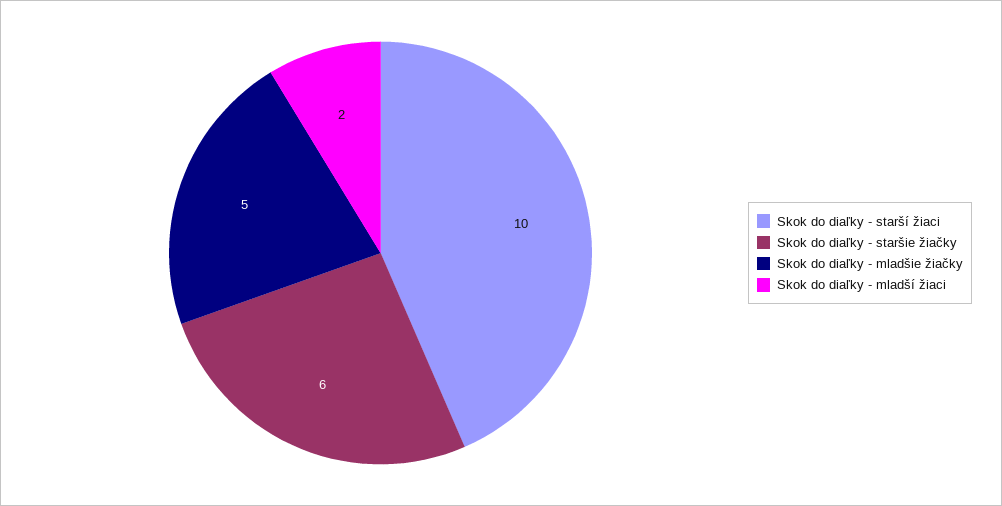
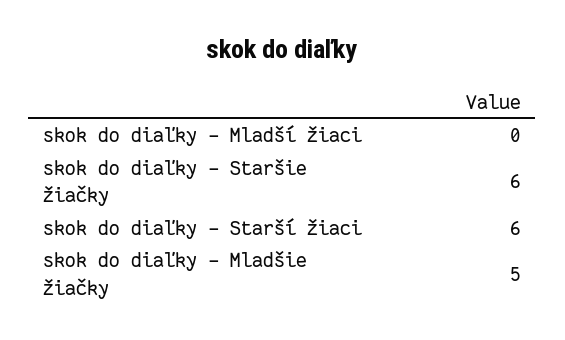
  {
-   "Skok do diaľky - starší žiaci": 10,
+   "Skok do diaľky - starší žiaci": 6,
    "Skok do diaľky - staršie žiačky": 6,
    "Skok do diaľky - mladšie žiačky": 5,
-   "Skok do diaľky - mladší žiaci": 2
+   "Skok do diaľky - mladší žiaci": 0
  }

